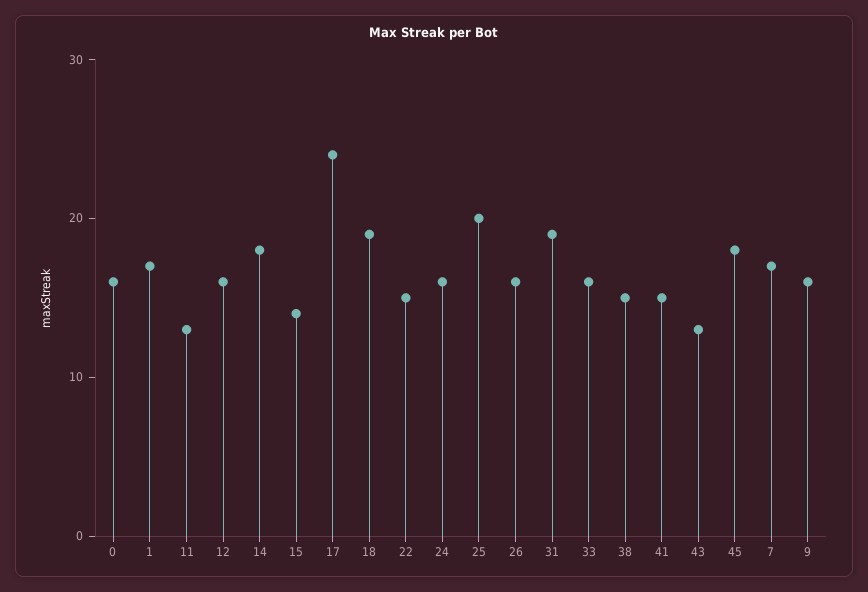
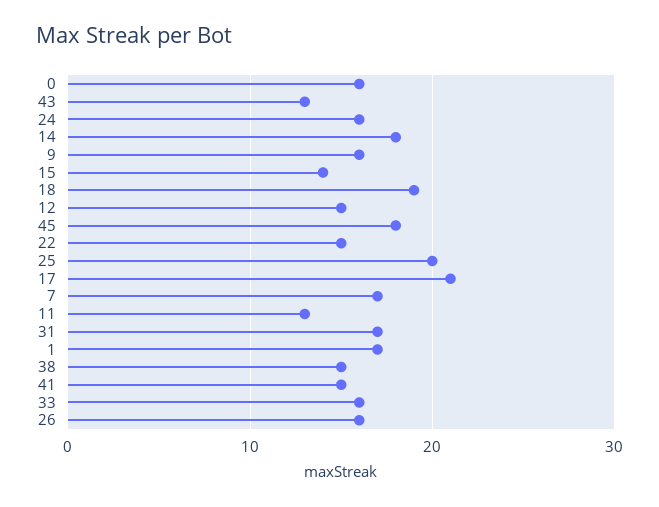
  {
    "0": 16,
    "1": 17,
    "11": 13,
-   "12": 16,
+   "12": 15,
    "14": 18,
    "15": 14,
-   "17": 24,
+   "17": 21,
    "18": 19,
    "22": 15,
    "24": 16,
    "25": 20,
    "26": 16,
-   "31": 19,
+   "31": 17,
    "33": 16,
    "38": 15,
    "41": 15,
    "43": 13,
    "45": 18,
    "7": 17,
    "9": 16
  }

